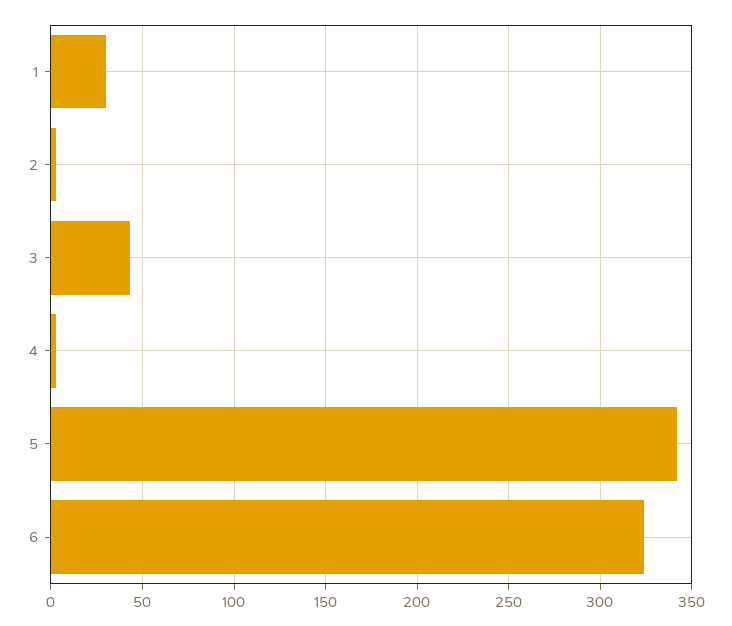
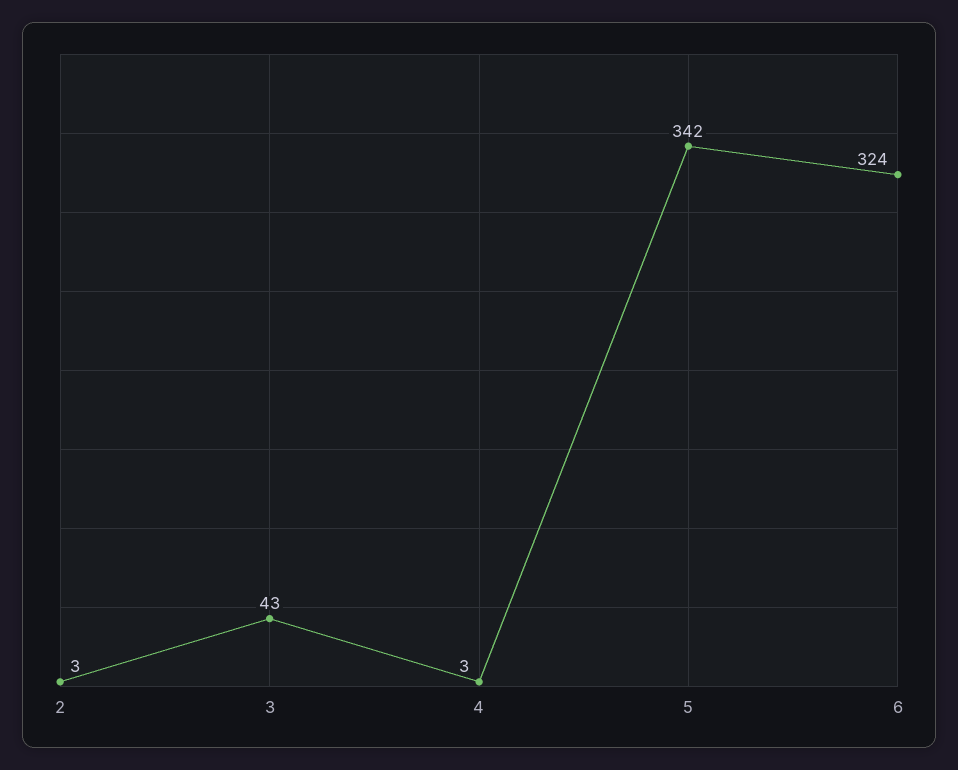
  {
-   "1": 30,
    "2": 3,
    "3": 43,
    "4": 3,
    "5": 342,
    "6": 324
  }

